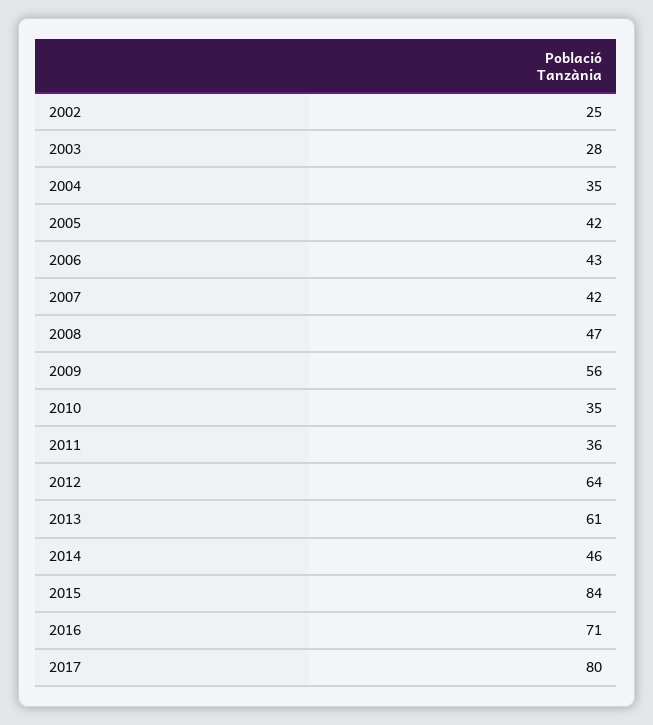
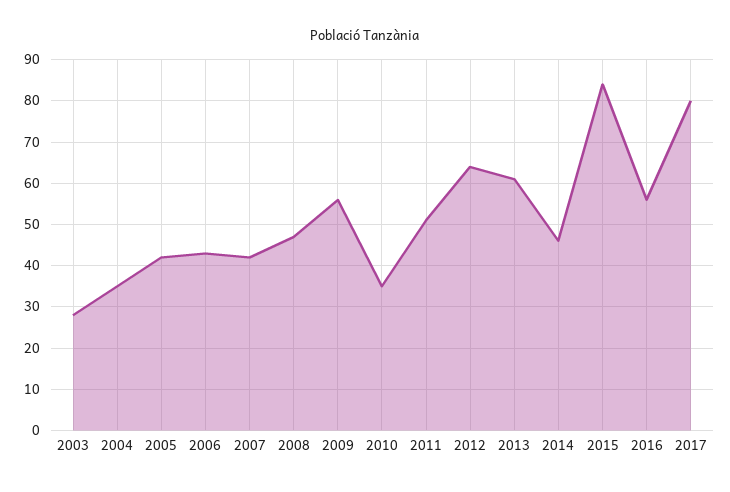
  {
-   "2002": 25,
    "2003": 28,
    "2004": 35,
    "2005": 42,
    "2006": 43,
    "2007": 42,
    "2008": 47,
    "2009": 56,
    "2010": 35,
-   "2011": 36,
+   "2011": 50,
    "2012": 64,
    "2013": 61,
    "2014": 46,
    "2015": 84,
-   "2016": 71,
+   "2016": 55,
    "2017": 80
  }

